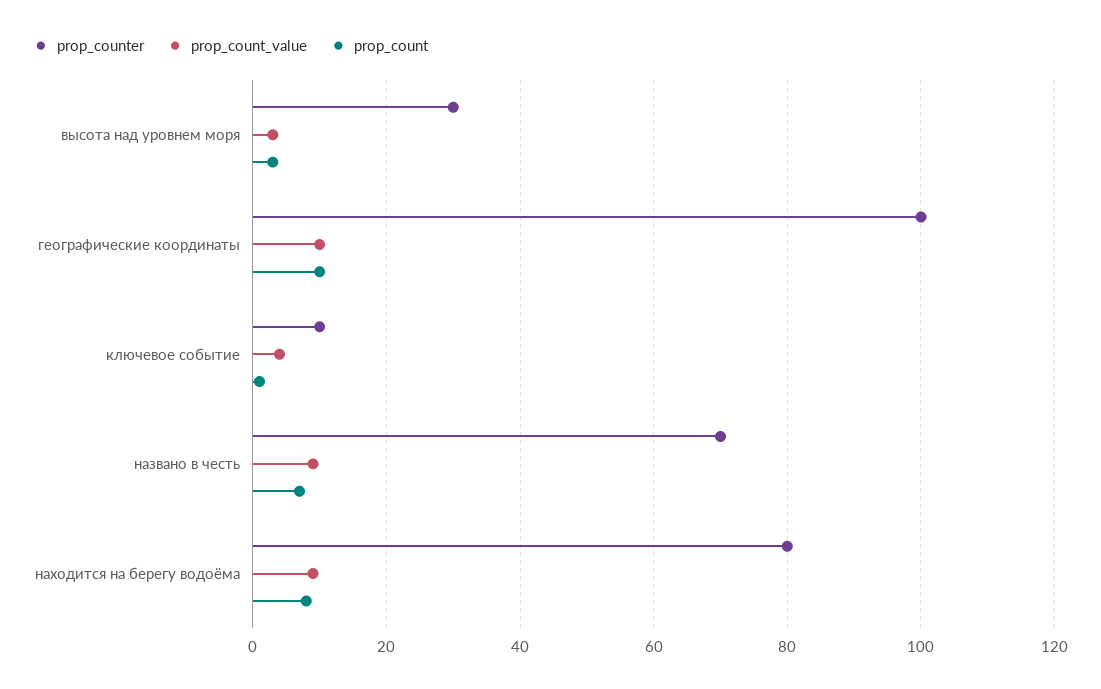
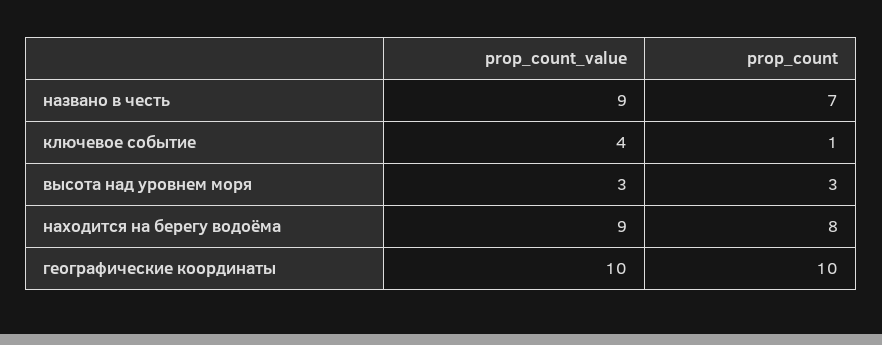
  {
-   "prop_counter": {
-     "высота над уровнем моря": 30,
-     "географические координаты": 100,
-     "ключевое событие": 10,
-     "названо в честь": 70,
-     "находится на берегу водоёма": 80
-   },
    "prop_count_value": {
      "высота над уровнем моря": 3,
      "географические координаты": 10,
      "ключевое событие": 4,
      "названо в честь": 9,
      "находится на берегу водоёма": 9
    },
    "prop_count": {
      "высота над уровнем моря": 3,
      "географические координаты": 10,
      "ключевое событие": 1,
      "названо в честь": 7,
      "находится на берегу водоёма": 8
    }
  }

